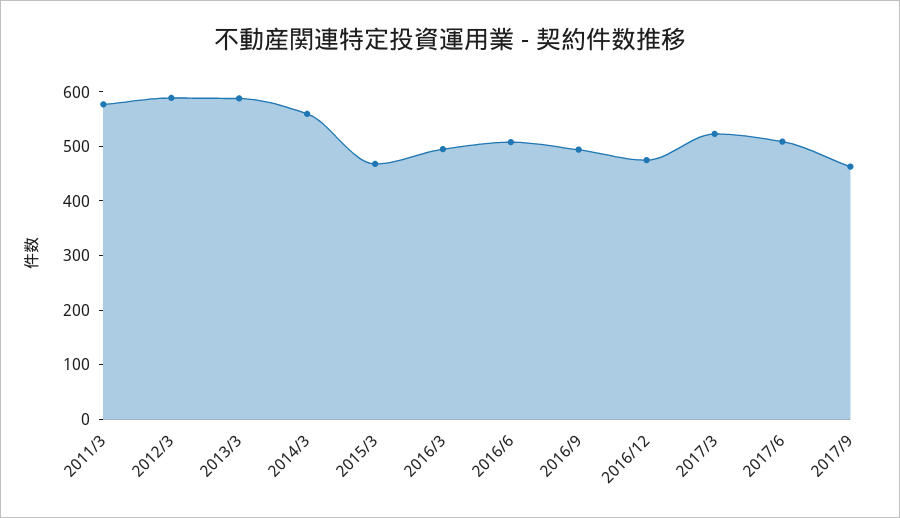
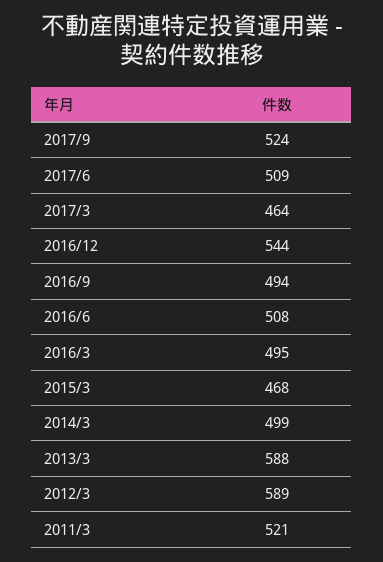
  {
-   "2011/3": 580,
+   "2011/3": 521,
    "2012/3": 589,
    "2013/3": 588,
-   "2014/3": 560,
+   "2014/3": 499,
    "2015/3": 468,
    "2016/3": 495,
    "2016/6": 508,
    "2016/9": 494,
-   "2016/12": 480,
+   "2016/12": 544,
-   "2017/3": 520,
+   "2017/3": 464,
    "2017/6": 509,
-   "2017/9": 460
+   "2017/9": 524
  }

